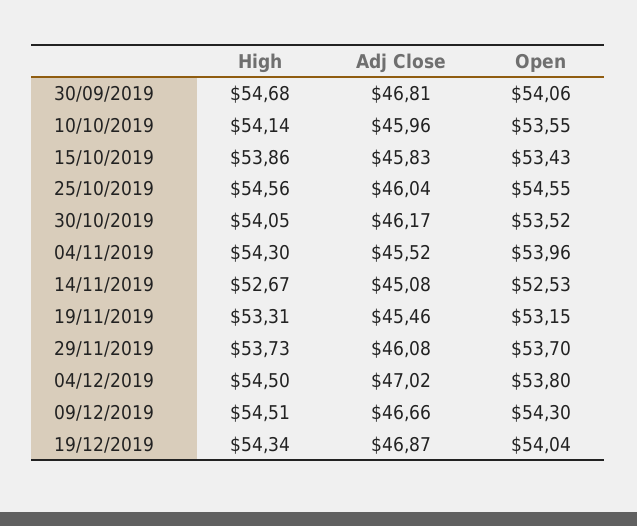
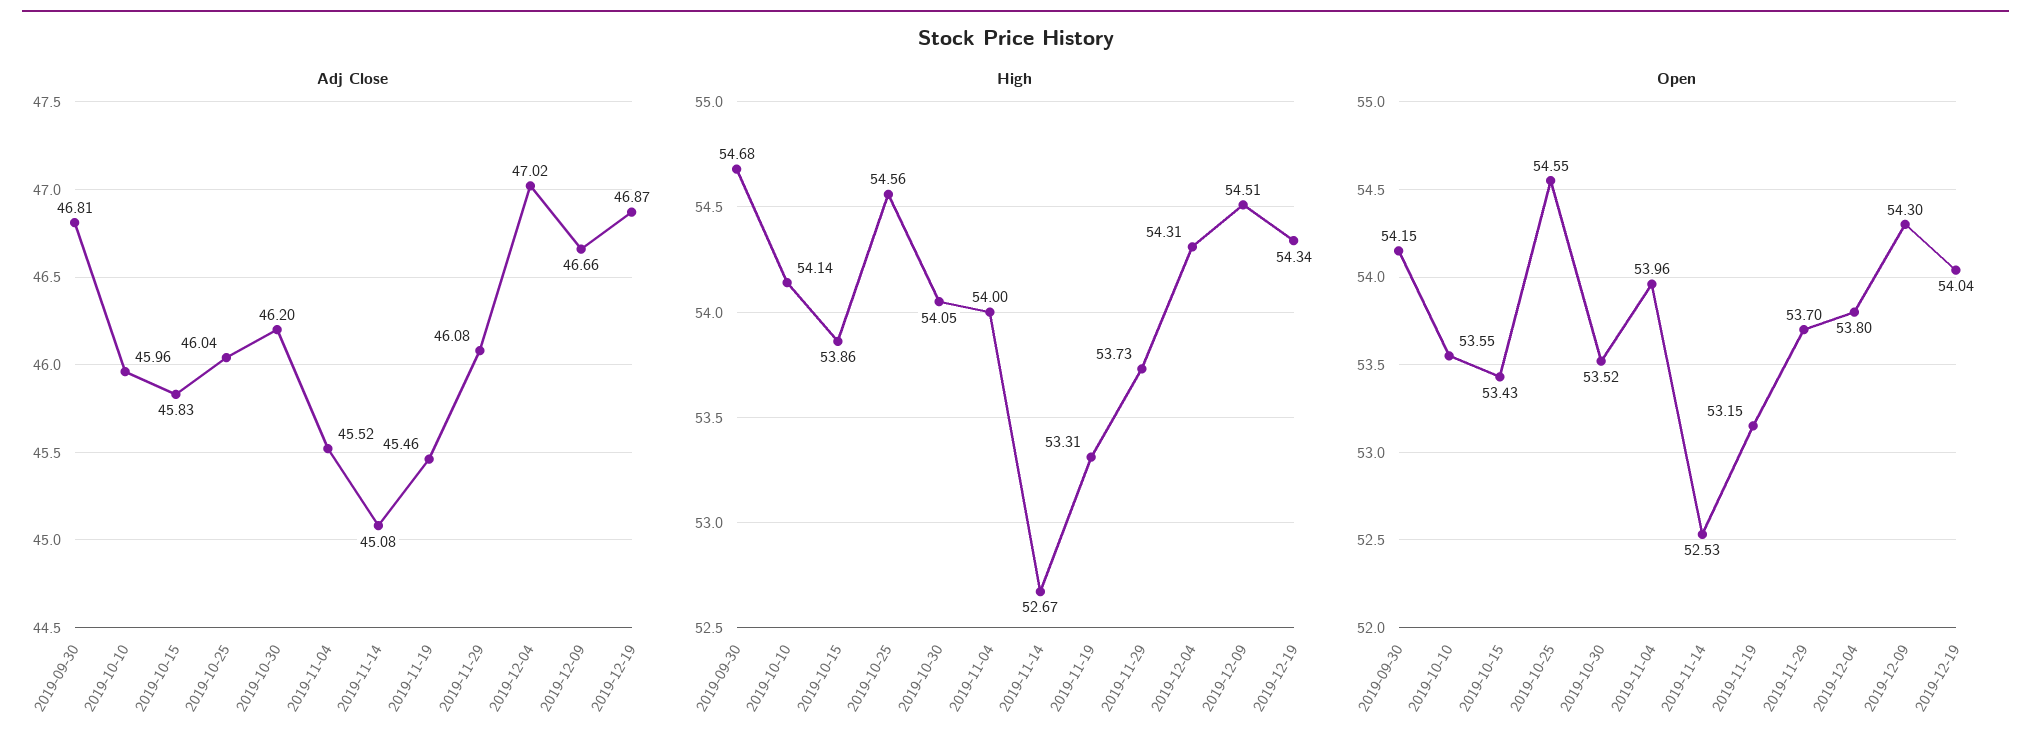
  {
    "High": {
      "30/09/2019": 54.68,
      "10/10/2019": 54.14,
      "15/10/2019": 53.86,
      "25/10/2019": 54.56,
      "30/10/2019": 54.05,
-     "04/11/2019": 54.3,
+     "04/11/2019": 54,
      "14/11/2019": 52.67,
      "19/11/2019": 53.31,
      "29/11/2019": 53.73,
-     "04/12/2019": 54.5,
+     "04/12/2019": 54.31,
      "09/12/2019": 54.51,
      "19/12/2019": 54.34
    },
    "Adj Close": {
      "30/09/2019": 46.81,
      "10/10/2019": 45.96,
      "15/10/2019": 45.83,
      "25/10/2019": 46.04,
-     "30/10/2019": 46.17,
+     "30/10/2019": 46.2,
      "04/11/2019": 45.52,
      "14/11/2019": 45.08,
      "19/11/2019": 45.46,
      "29/11/2019": 46.08,
      "04/12/2019": 47.02,
      "09/12/2019": 46.66,
      "19/12/2019": 46.87
    },
    "Open": {
-     "30/09/2019": 54.06,
+     "30/09/2019": 54.15,
      "10/10/2019": 53.55,
      "15/10/2019": 53.43,
      "25/10/2019": 54.55,
      "30/10/2019": 53.52,
      "04/11/2019": 53.96,
      "14/11/2019": 52.53,
      "19/11/2019": 53.15,
      "29/11/2019": 53.7,
      "04/12/2019": 53.8,
      "09/12/2019": 54.3,
      "19/12/2019": 54.04
    }
  }

